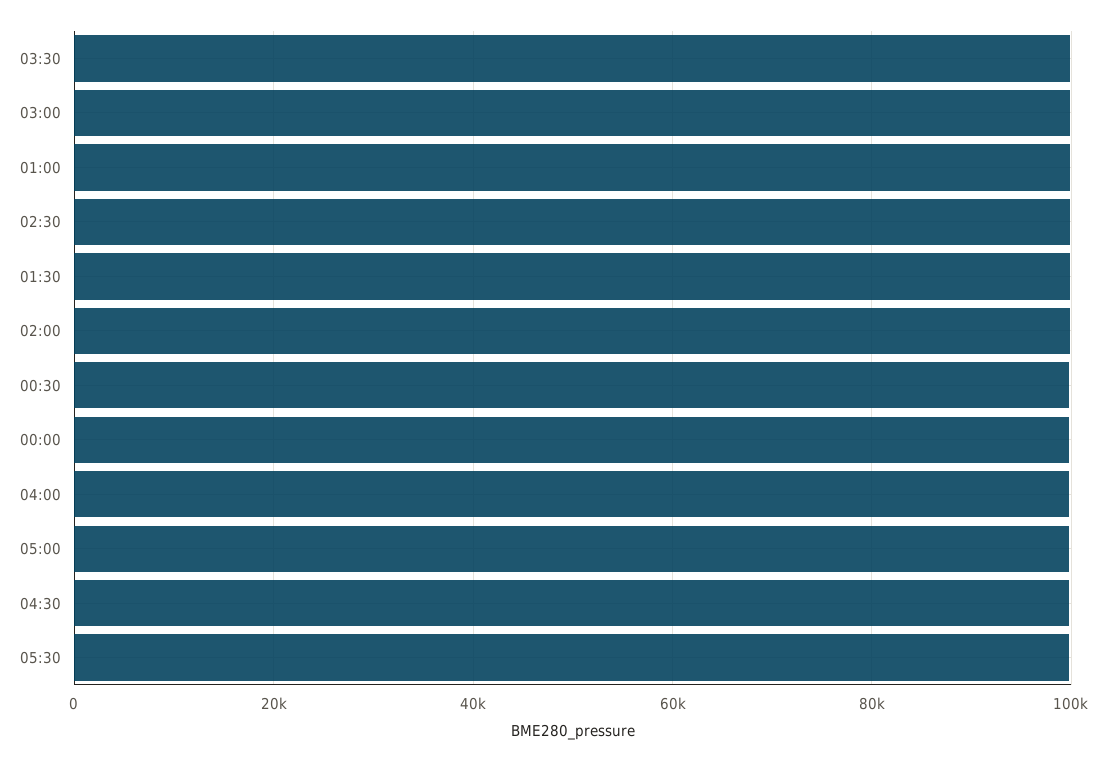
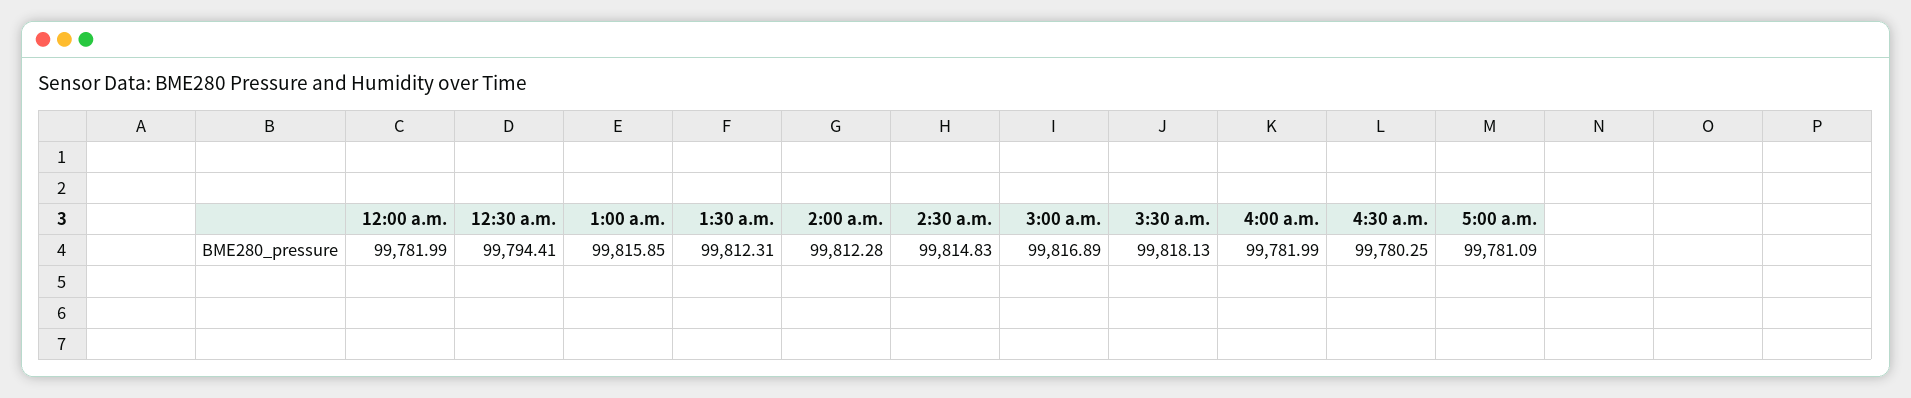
  {
    "03:30": 99818.13,
    "03:00": 99816.89,
    "01:00": 99815.85,
    "02:30": 99814.83,
    "01:30": 99812.31,
    "02:00": 99812.28,
    "00:30": 99794.41,
    "00:00": 99781.99,
    "04:00": 99781.99,
    "05:00": 99781.09,
-   "04:30": 99780.25,
+   "04:30": 99780.25
-   "05:30": 100000
  }

